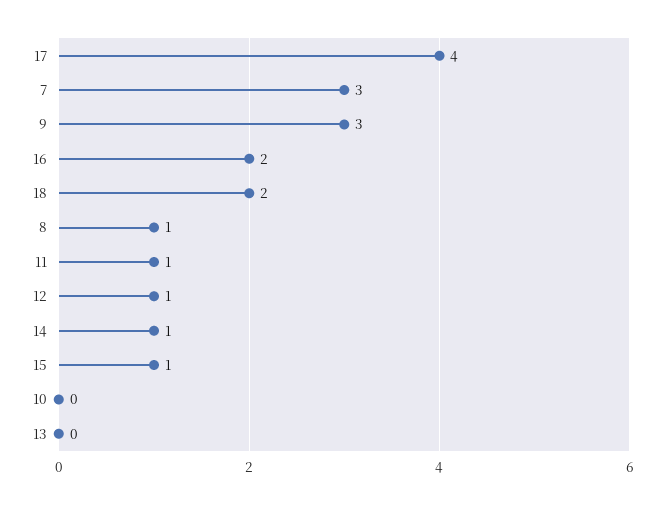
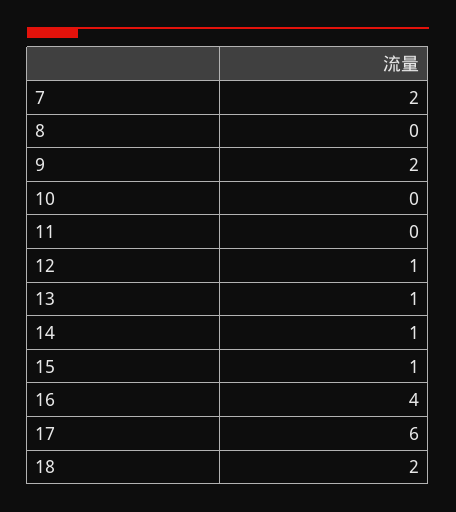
  {
-   "17": 4,
+   "17": 6,
-   "7": 3,
+   "7": 2,
-   "9": 3,
+   "9": 2,
-   "16": 2,
+   "16": 4,
    "18": 2,
-   "8": 1,
+   "8": 0,
-   "11": 1,
+   "11": 0,
    "12": 1,
    "14": 1,
    "15": 1,
    "10": 0,
-   "13": 0
+   "13": 1
  }

